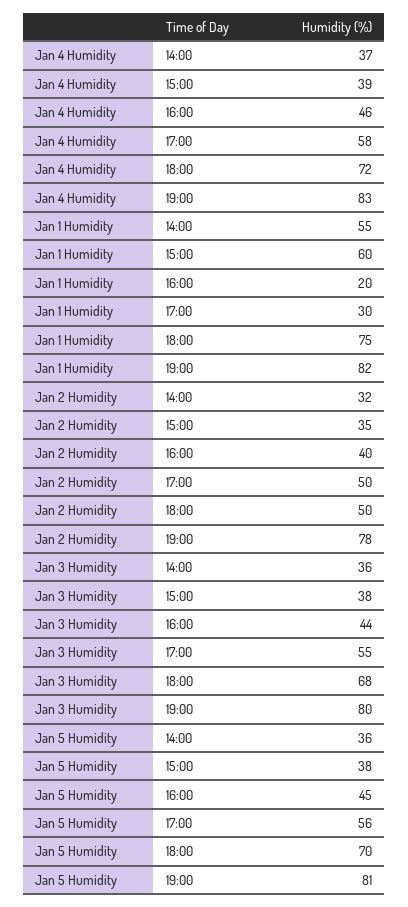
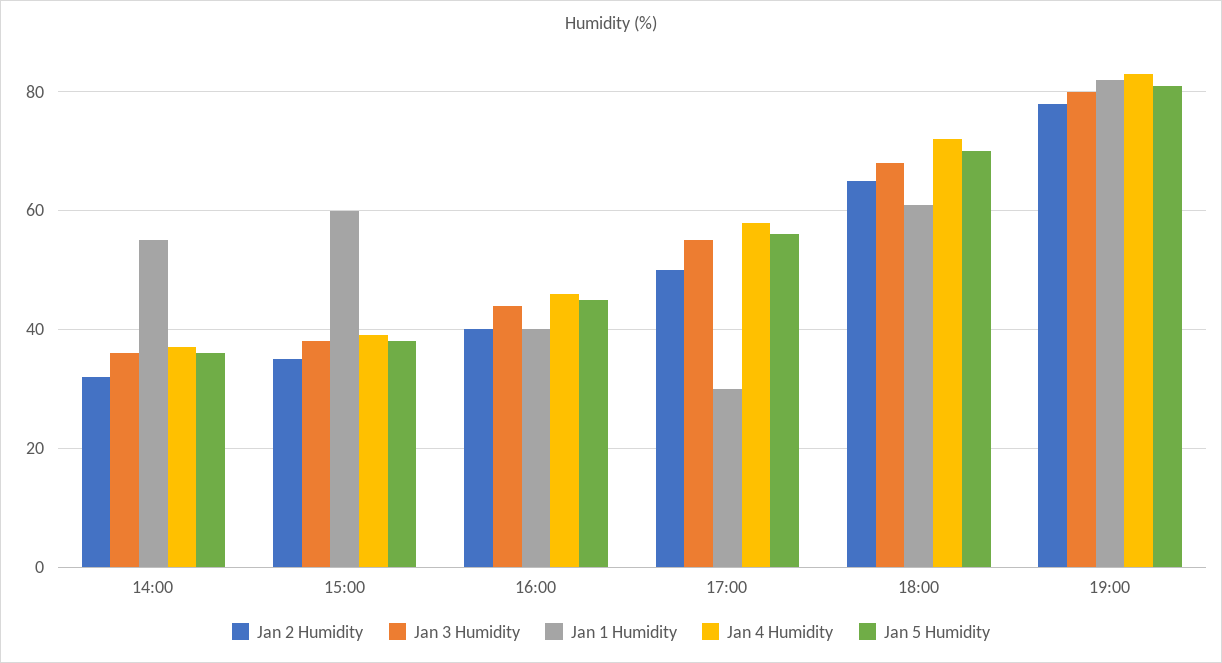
  {
    "Jan 4 Humidity": {
      "14:00": 37,
      "15:00": 39,
      "16:00": 46,
      "17:00": 58,
      "18:00": 72,
      "19:00": 83
    },
    "Jan 1 Humidity": {
      "14:00": 55,
      "15:00": 60,
-     "16:00": 20,
+     "16:00": 40,
      "17:00": 30,
-     "18:00": 75,
+     "18:00": 60,
      "19:00": 82
    },
    "Jan 2 Humidity": {
      "14:00": 32,
      "15:00": 35,
      "16:00": 40,
      "17:00": 50,
-     "18:00": 50,
+     "18:00": 65,
      "19:00": 78
    },
    "Jan 3 Humidity": {
      "14:00": 36,
      "15:00": 38,
      "16:00": 44,
      "17:00": 55,
      "18:00": 68,
      "19:00": 80
    },
    "Jan 5 Humidity": {
      "14:00": 36,
      "15:00": 38,
      "16:00": 45,
      "17:00": 56,
      "18:00": 70,
      "19:00": 81
    }
  }

